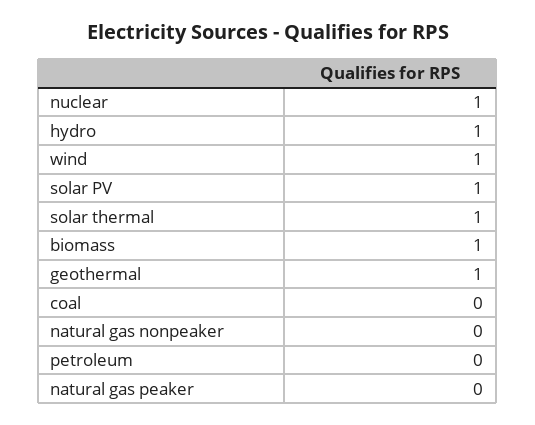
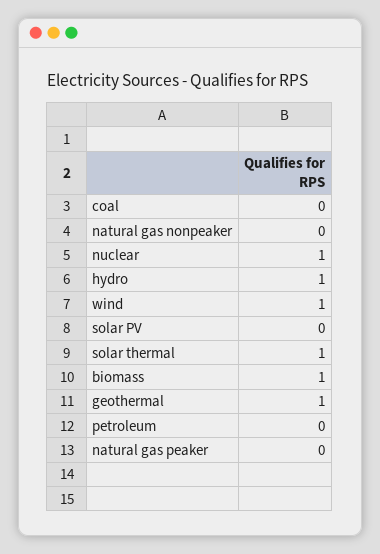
  {
    "nuclear": 1,
    "hydro": 1,
    "wind": 1,
-   "solar PV": 1,
+   "solar PV": 0,
    "solar thermal": 1,
    "biomass": 1,
    "geothermal": 1,
    "coal": 0,
    "natural gas nonpeaker": 0,
    "petroleum": 0,
    "natural gas peaker": 0
  }

